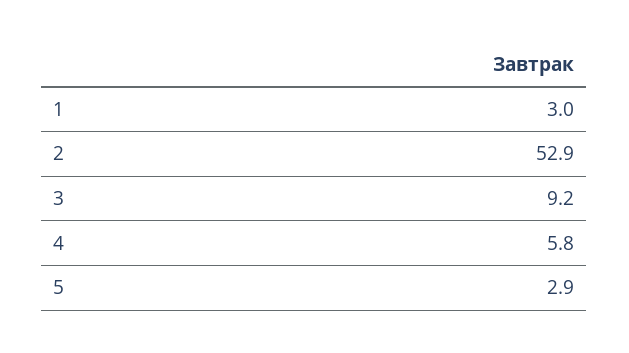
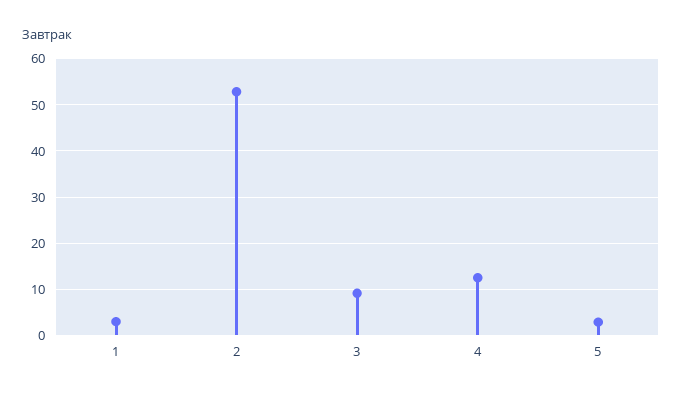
  {
    "1": 3,
    "2": 52.9,
    "3": 9.2,
-   "4": 5.8,
+   "4": 12,
    "5": 2.9
  }

